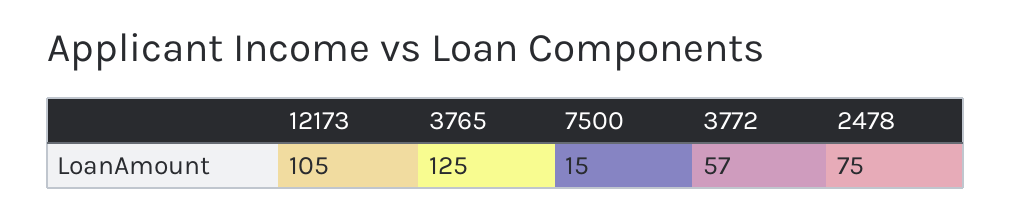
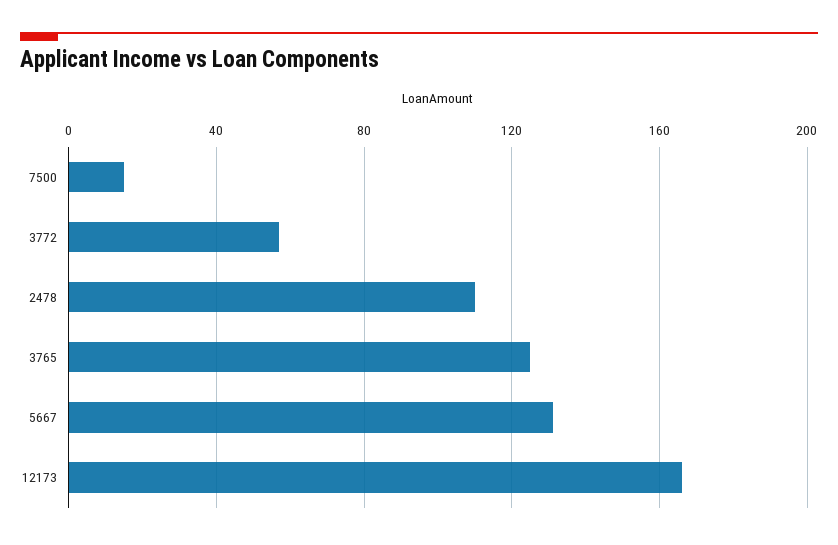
  {
-   "12173": 105,
+   "12173": 165,
    "3765": 125,
    "7500": 15,
    "3772": 57,
-   "2478": 75
+   "2478": 110,
+   "5667": 130
  }

